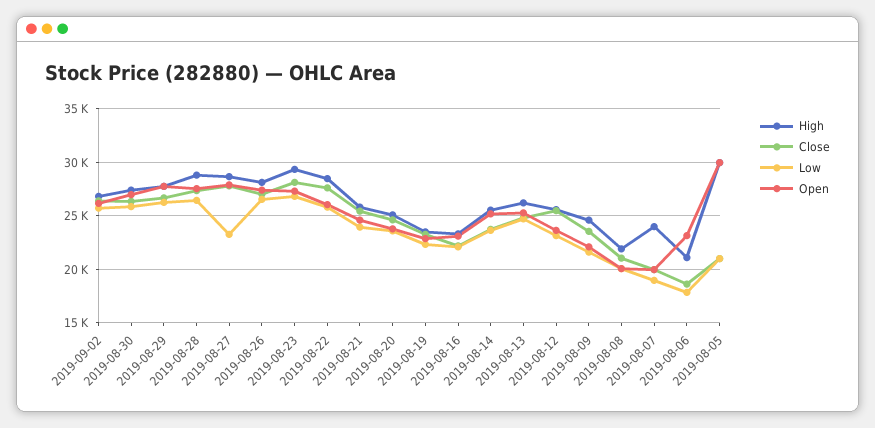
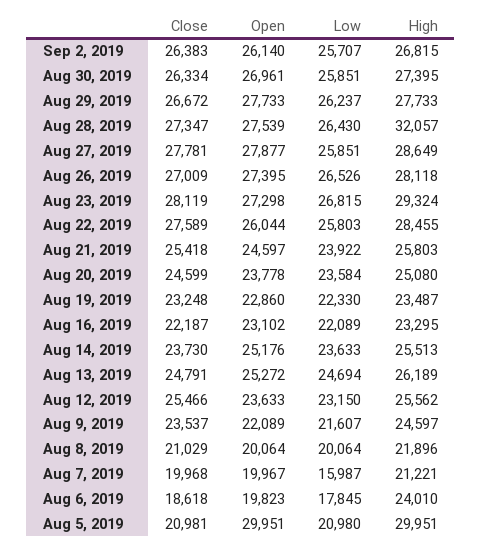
  {
    "High": {
      "2019-09-02": 26815,
      "2019-08-30": 27395,
      "2019-08-29": 27733,
-     "2019-08-28": 29000,
+     "2019-08-28": 32057,
      "2019-08-27": 28649,
      "2019-08-26": 28118,
      "2019-08-23": 29324,
      "2019-08-22": 28455,
      "2019-08-21": 25803,
      "2019-08-20": 25080,
      "2019-08-19": 23487,
      "2019-08-16": 23295,
      "2019-08-14": 25513,
      "2019-08-13": 26189,
      "2019-08-12": 25562,
      "2019-08-09": 24597,
      "2019-08-08": 21896,
-     "2019-08-07": 24000,
+     "2019-08-07": 21221,
-     "2019-08-06": 21000,
+     "2019-08-06": 24010,
      "2019-08-05": 29951
    },
    "Close": {
      "2019-09-02": 26383,
      "2019-08-30": 26334,
      "2019-08-29": 26672,
      "2019-08-28": 27347,
      "2019-08-27": 27781,
      "2019-08-26": 27009,
      "2019-08-23": 28119,
      "2019-08-22": 27589,
      "2019-08-21": 25418,
      "2019-08-20": 24599,
      "2019-08-19": 23248,
      "2019-08-16": 22187,
      "2019-08-14": 23730,
      "2019-08-13": 24791,
      "2019-08-12": 25466,
      "2019-08-09": 23537,
      "2019-08-08": 21029,
      "2019-08-07": 19968,
      "2019-08-06": 18618,
      "2019-08-05": 20981
    },
    "Low": {
      "2019-09-02": 25707,
      "2019-08-30": 25851,
      "2019-08-29": 26237,
      "2019-08-28": 26430,
-     "2019-08-27": 23000,
+     "2019-08-27": 25851,
      "2019-08-26": 26526,
      "2019-08-23": 26815,
      "2019-08-22": 25803,
      "2019-08-21": 23922,
      "2019-08-20": 23584,
      "2019-08-19": 22330,
      "2019-08-16": 22089,
      "2019-08-14": 23633,
      "2019-08-13": 24694,
      "2019-08-12": 23150,
      "2019-08-09": 21607,
      "2019-08-08": 20064,
-     "2019-08-07": 19000,
+     "2019-08-07": 15987,
      "2019-08-06": 17845,
      "2019-08-05": 20980
    },
    "Open": {
      "2019-09-02": 26140,
      "2019-08-30": 26961,
      "2019-08-29": 27733,
      "2019-08-28": 27539,
      "2019-08-27": 27877,
      "2019-08-26": 27395,
      "2019-08-23": 27298,
      "2019-08-22": 26044,
      "2019-08-21": 24597,
      "2019-08-20": 23778,
      "2019-08-19": 22860,
      "2019-08-16": 23102,
      "2019-08-14": 25176,
      "2019-08-13": 25272,
      "2019-08-12": 23633,
      "2019-08-09": 22089,
      "2019-08-08": 20064,
      "2019-08-07": 19967,
-     "2019-08-06": 23000,
+     "2019-08-06": 19823,
      "2019-08-05": 29951
    }
  }

